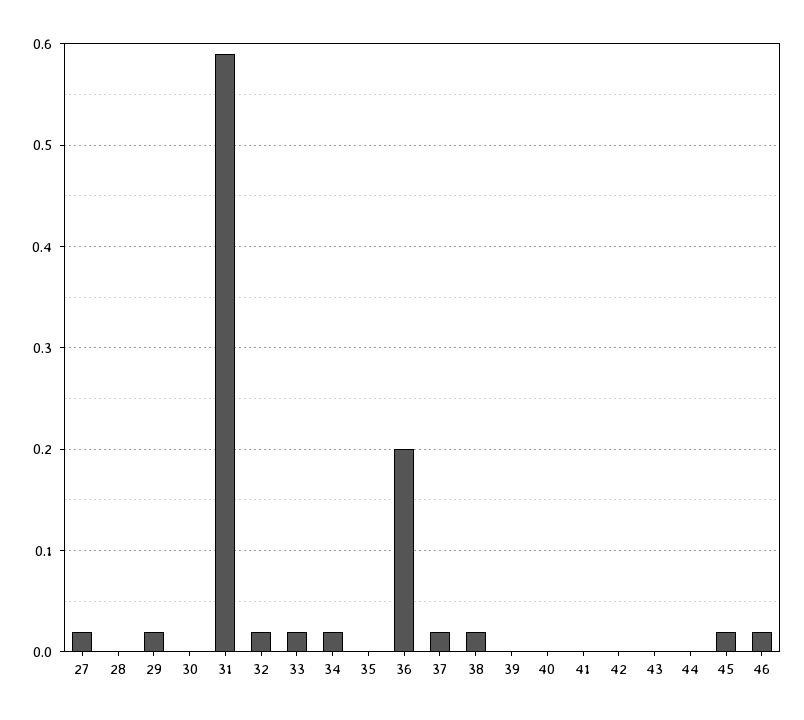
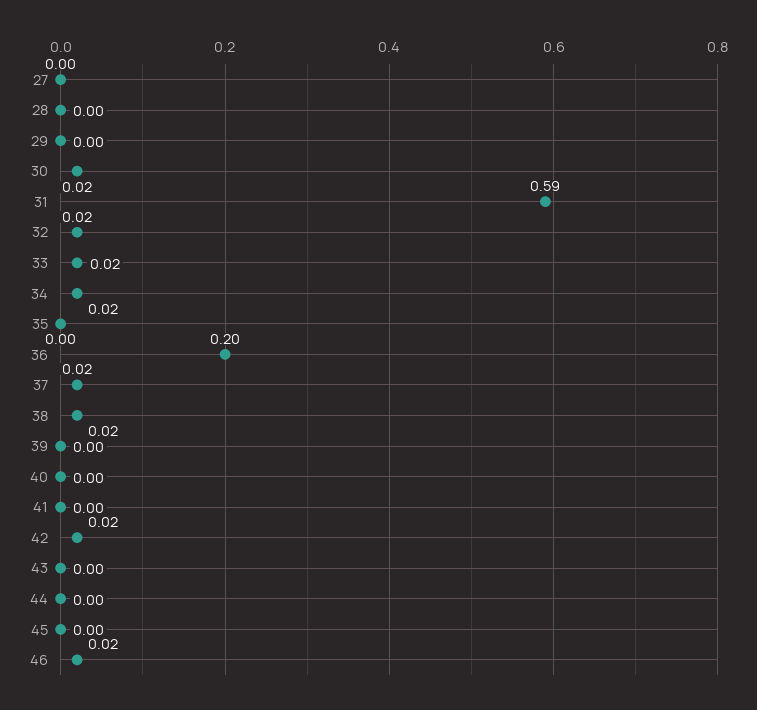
  {
-   "27": 0.02,
+   "27": 0,
    "28": 0,
-   "29": 0.02,
+   "29": 0,
-   "30": 0,
+   "30": 0.02,
    "31": 0.59,
    "32": 0.02,
    "33": 0.02,
    "34": 0.02,
    "35": 0,
    "36": 0.2,
    "37": 0.02,
    "38": 0.02,
    "39": 0,
    "40": 0,
    "41": 0,
-   "42": 0,
+   "42": 0.02,
    "43": 0,
    "44": 0,
-   "45": 0.02,
+   "45": 0,
    "46": 0.02
  }

